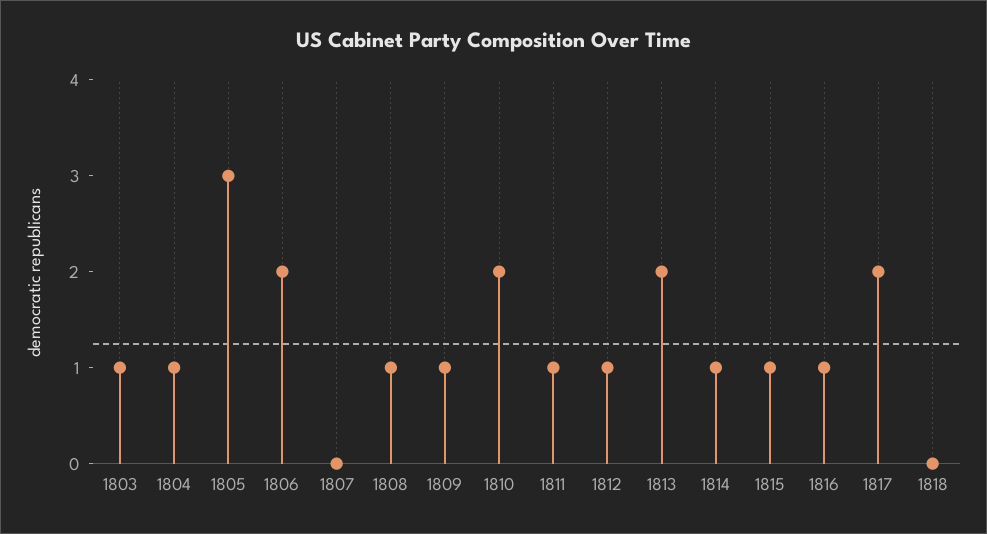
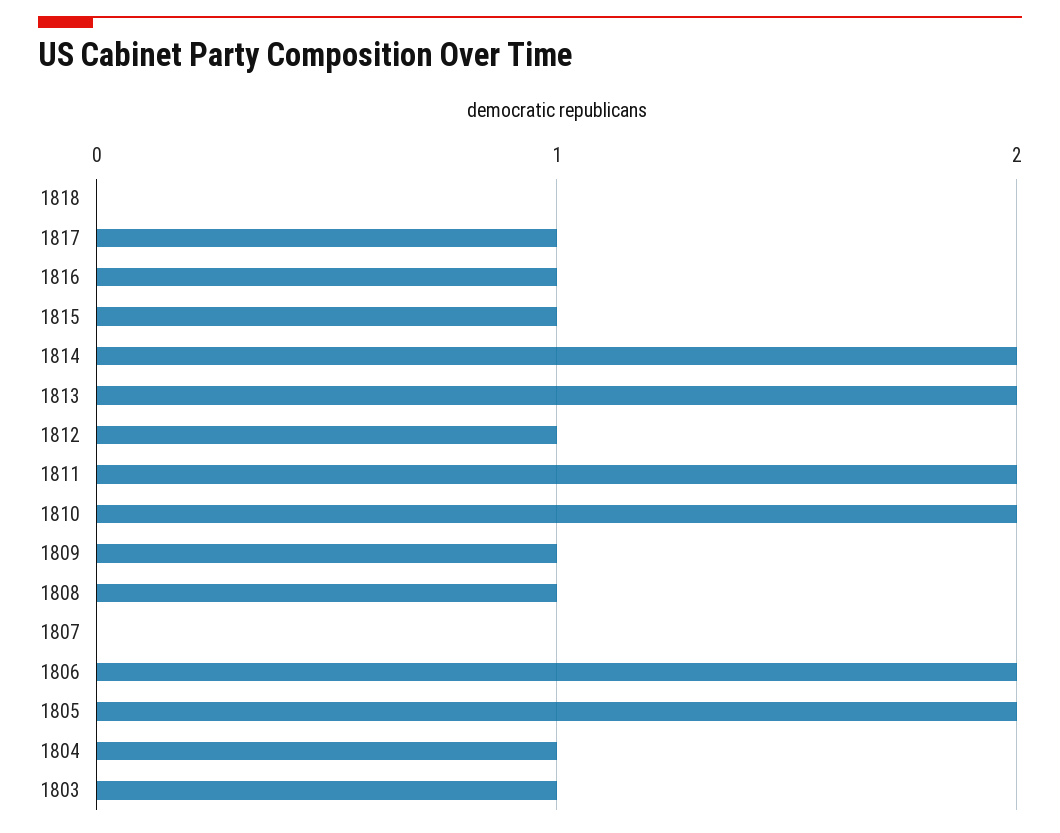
  {
    "1803": 1,
    "1804": 1,
-   "1805": 3,
+   "1805": 2,
    "1806": 2,
    "1807": 0,
    "1808": 1,
    "1809": 1,
    "1810": 2,
-   "1811": 1,
+   "1811": 2,
    "1812": 1,
    "1813": 2,
-   "1814": 1,
+   "1814": 2,
    "1815": 1,
    "1816": 1,
-   "1817": 2,
+   "1817": 1,
    "1818": 0
  }

